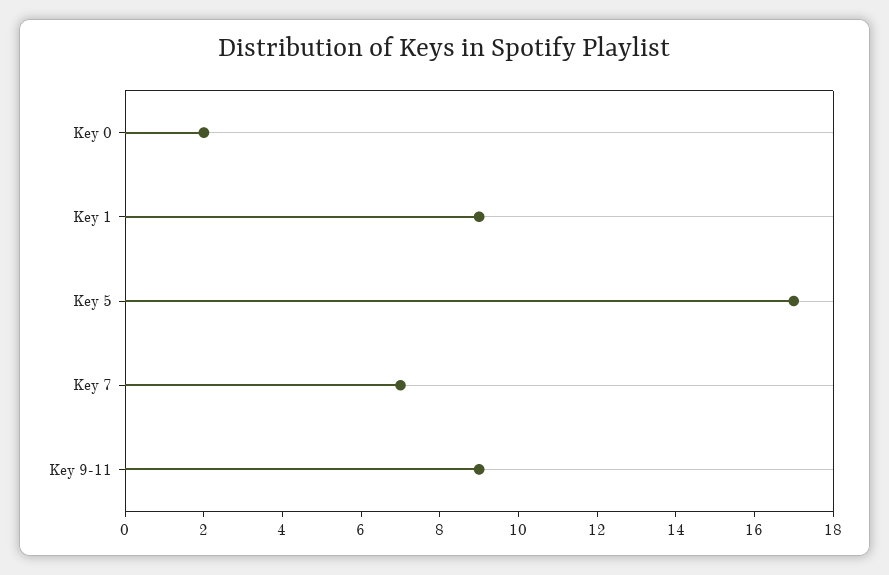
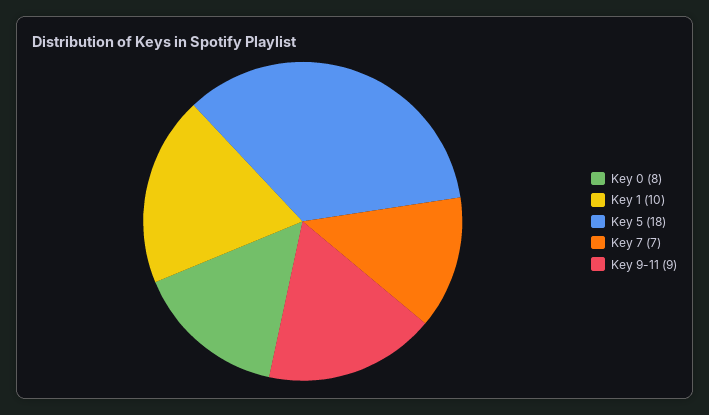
  {
-   "Key 0": 2,
+   "Key 0": 8,
-   "Key 1": 9,
+   "Key 1": 10,
-   "Key 5": 17,
+   "Key 5": 18,
    "Key 7": 7,
    "Key 9-11": 9
  }

